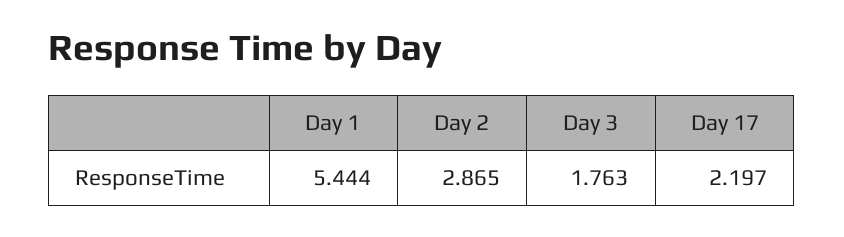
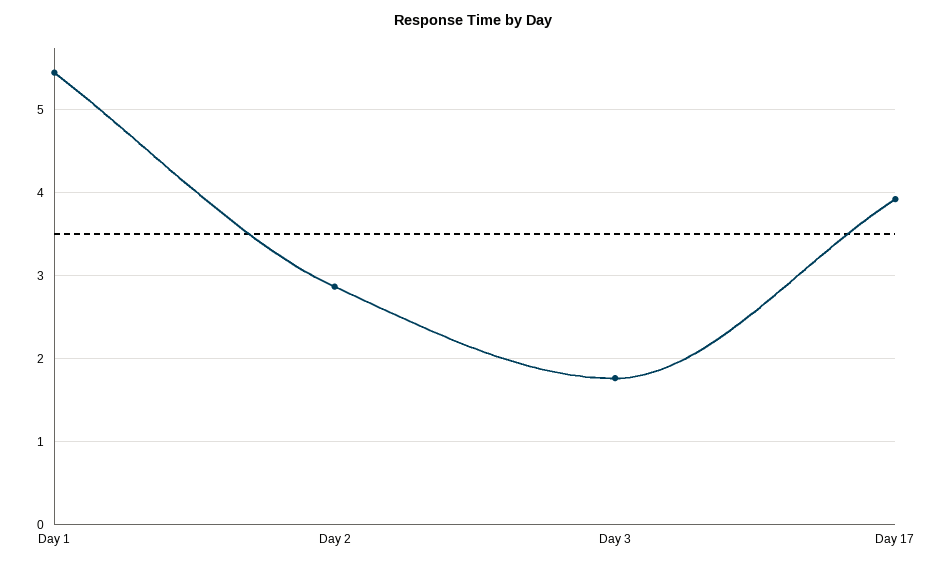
  {
    "Day 1": 5.444,
    "Day 2": 2.865,
    "Day 3": 1.763,
-   "Day 17": 2.197
+   "Day 17": 3.9
  }

